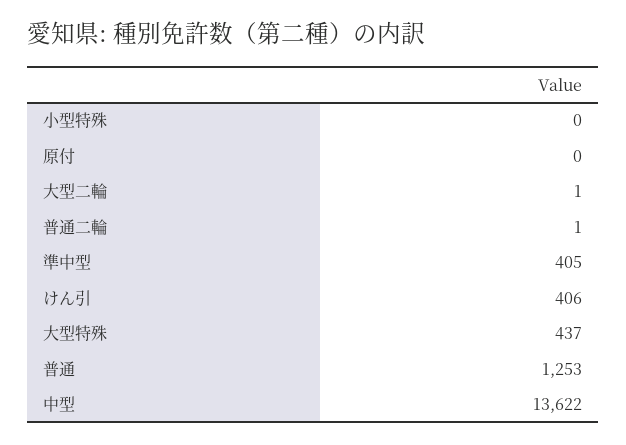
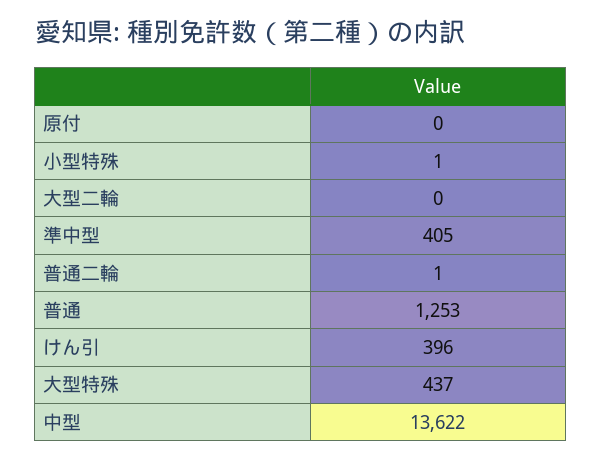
  {
-   "小型特殊": 0,
+   "小型特殊": 1,
    "原付": 0,
-   "大型二輪": 1,
+   "大型二輪": 0,
    "普通二輪": 1,
    "準中型": 405,
-   "けん引": 406,
+   "けん引": 396,
    "大型特殊": 437,
    "普通": 1253,
    "中型": 13622
  }

